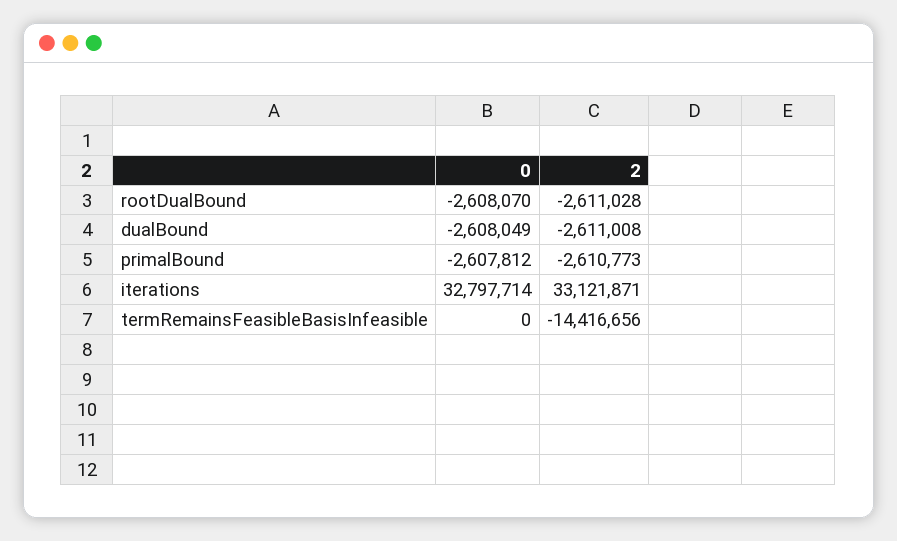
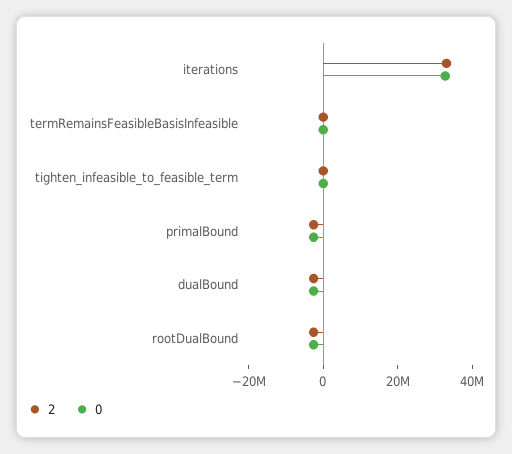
  {
    "0": {
      "rootDualBound": -2608070,
      "dualBound": -2608049,
      "primalBound": -2607812,
      "iterations": 32797714,
-     "termRemainsFeasibleBasisInfeasible": 0
+     "termRemainsFeasibleBasisInfeasible": 0,
+     "tighten_infeasible_to_feasible_term": 0
    },
    "2": {
      "rootDualBound": -2611028,
      "dualBound": -2611008,
      "primalBound": -2610773,
      "iterations": 33121871,
-     "termRemainsFeasibleBasisInfeasible": -14416656
+     "termRemainsFeasibleBasisInfeasible": 0,
+     "tighten_infeasible_to_feasible_term": 0
    }
  }

